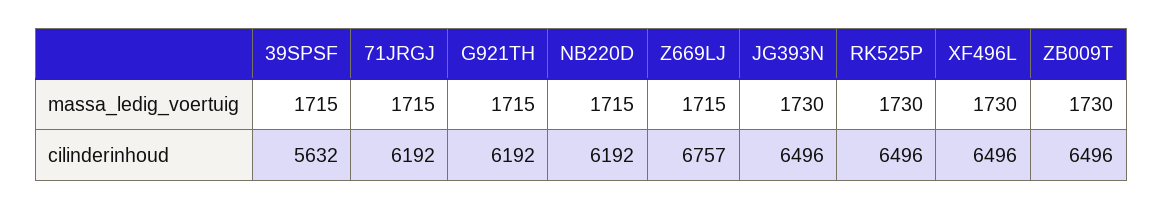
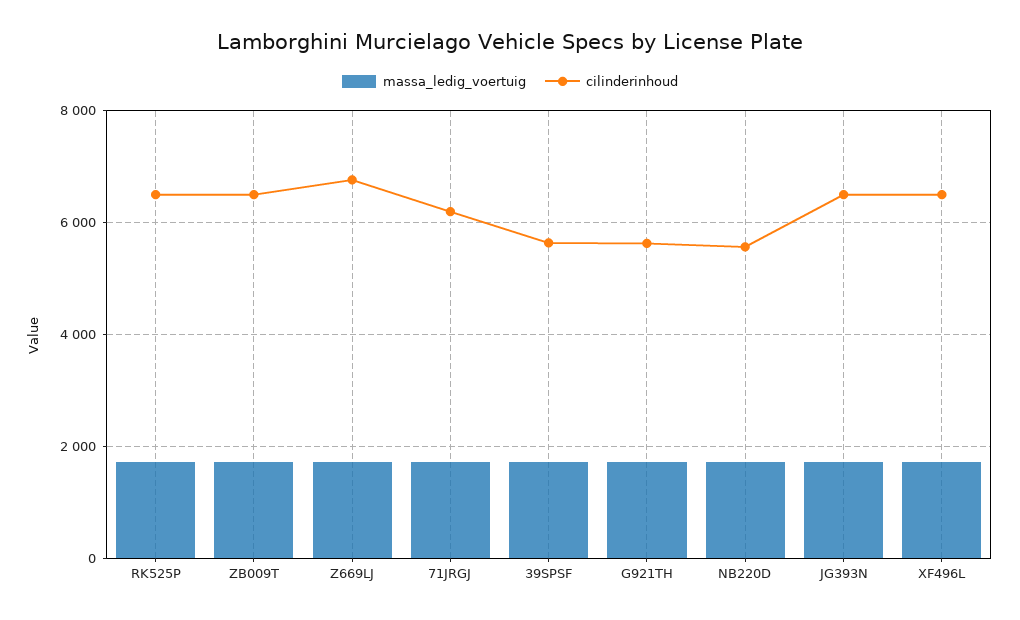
  {
    "massa_ledig_voertuig": {
      "39SPSF": 1715,
      "71JRGJ": 1715,
      "G921TH": 1715,
      "NB220D": 1715,
      "Z669LJ": 1715,
      "JG393N": 1730,
      "RK525P": 1730,
      "XF496L": 1730,
      "ZB009T": 1730
    },
    "cilinderinhoud": {
      "39SPSF": 5632,
      "71JRGJ": 6192,
-     "G921TH": 6192,
+     "G921TH": 5600,
-     "NB220D": 6192,
+     "NB220D": 5600,
      "Z669LJ": 6757,
      "JG393N": 6496,
      "RK525P": 6496,
      "XF496L": 6496,
      "ZB009T": 6496
    }
  }

